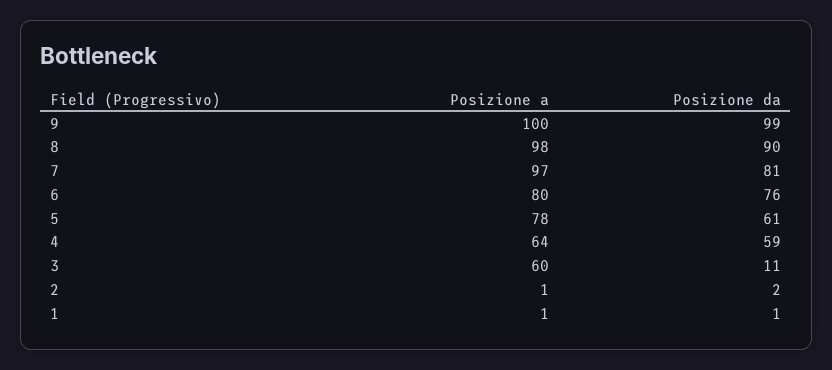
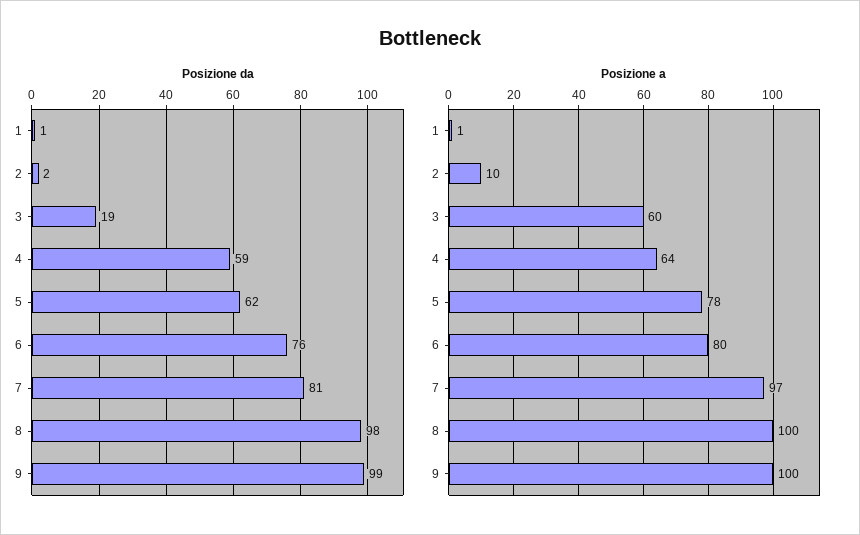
  {
    "Posizione a": {
      "9": 100,
-     "8": 98,
+     "8": 100,
      "7": 97,
      "6": 80,
      "5": 78,
      "4": 64,
      "3": 60,
-     "2": 1,
+     "2": 10,
      "1": 1
    },
    "Posizione da": {
      "9": 99,
-     "8": 90,
+     "8": 98,
      "7": 81,
      "6": 76,
-     "5": 61,
+     "5": 62,
      "4": 59,
-     "3": 11,
+     "3": 19,
      "2": 2,
      "1": 1
    }
  }

